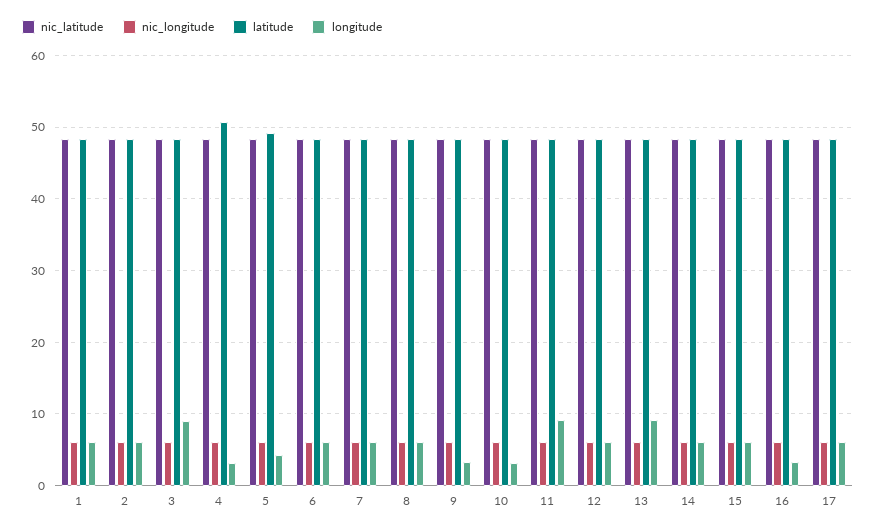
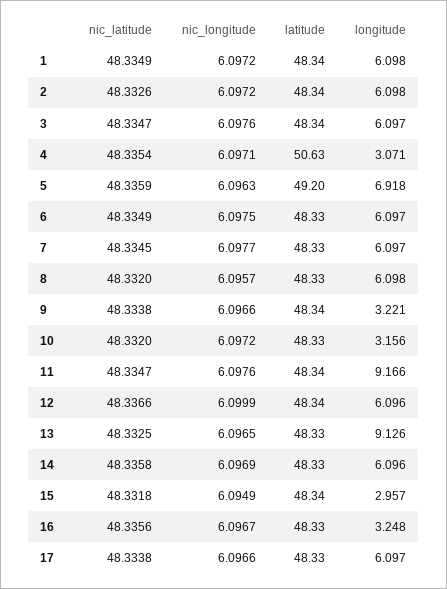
  {
    "nic_latitude": {
      "1": 48.3349,
      "2": 48.3326,
      "3": 48.3347,
      "4": 48.3354,
      "5": 48.3359,
      "6": 48.3349,
      "7": 48.3345,
      "8": 48.332,
      "9": 48.3338,
      "10": 48.332,
      "11": 48.3347,
      "12": 48.3366,
      "13": 48.3325,
      "14": 48.3358,
      "15": 48.3318,
      "16": 48.3356,
      "17": 48.3338
    },
    "nic_longitude": {
      "1": 6.0972,
      "2": 6.0972,
      "3": 6.0976,
      "4": 6.0971,
      "5": 6.0963,
      "6": 6.0975,
      "7": 6.0977,
      "8": 6.0957,
      "9": 6.0966,
      "10": 6.0972,
      "11": 6.0976,
      "12": 6.0999,
      "13": 6.0965,
      "14": 6.0969,
      "15": 6.0949,
      "16": 6.0967,
      "17": 6.0966
    },
    "latitude": {
      "1": 48.34,
      "2": 48.34,
      "3": 48.34,
      "4": 50.63,
      "5": 49.2,
      "6": 48.33,
      "7": 48.33,
      "8": 48.33,
      "9": 48.34,
      "10": 48.33,
      "11": 48.34,
      "12": 48.34,
      "13": 48.33,
      "14": 48.33,
      "15": 48.34,
      "16": 48.33,
      "17": 48.33
    },
    "longitude": {
      "1": 6.098,
      "2": 6.098,
-     "3": 9,
+     "3": 6.097,
      "4": 3.071,
-     "5": 4,
+     "5": 6.918,
      "6": 6.097,
      "7": 6.097,
      "8": 6.098,
      "9": 3.221,
      "10": 3.156,
      "11": 9.166,
      "12": 6.096,
      "13": 9.126,
      "14": 6.096,
-     "15": 6,
+     "15": 2.957,
      "16": 3.248,
      "17": 6.097
    }
  }

